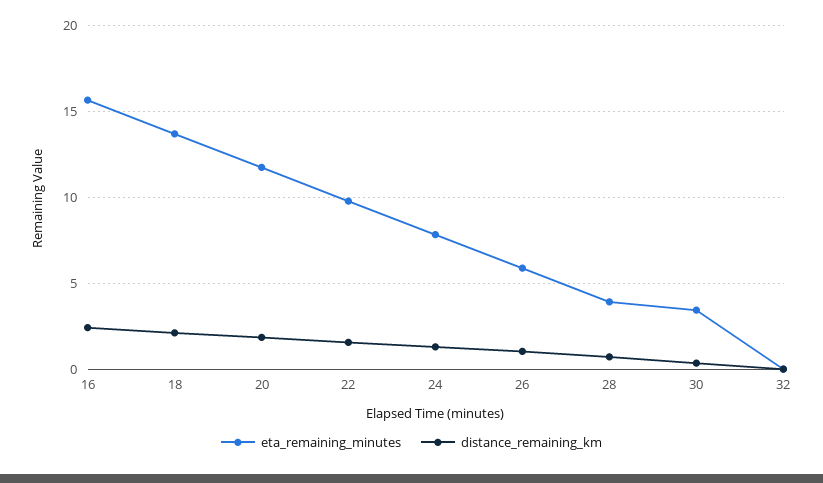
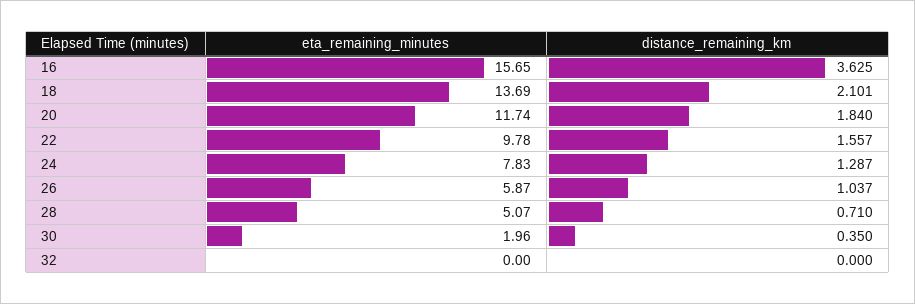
  {
    "eta_remaining_minutes": {
      "16": 15.65,
      "18": 13.69,
      "20": 11.74,
      "22": 9.78,
      "24": 7.83,
      "26": 5.87,
-     "28": 4,
+     "28": 5.07,
-     "30": 3.5,
+     "30": 1.96,
      "32": 0
    },
    "distance_remaining_km": {
-     "16": 2.5,
+     "16": 3.625,
      "18": 2.101,
      "20": 1.84,
      "22": 1.557,
      "24": 1.287,
      "26": 1.037,
      "28": 0.71,
      "30": 0.35,
      "32": 0
    }
  }

